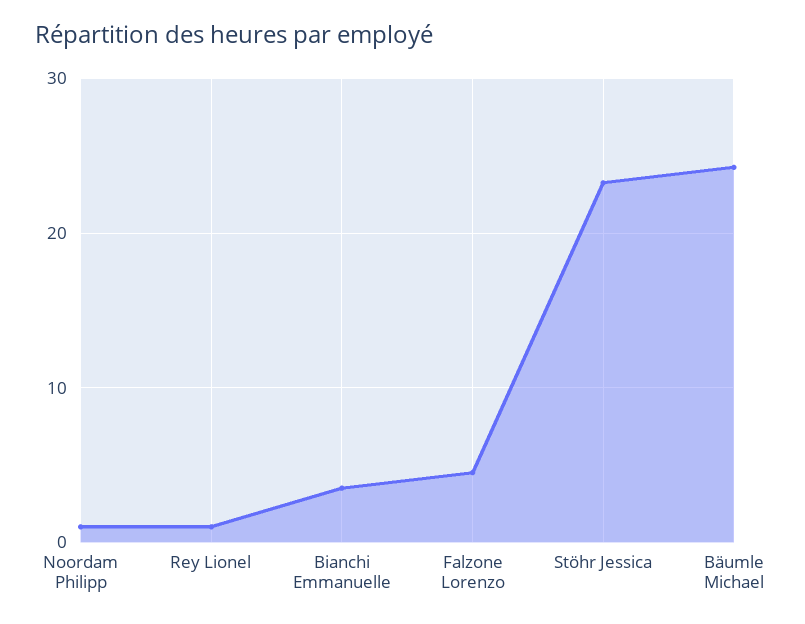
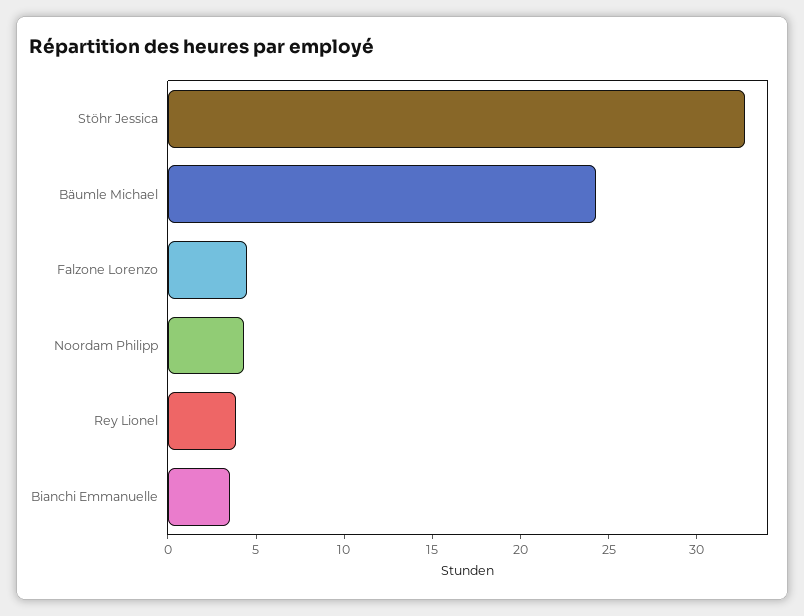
  {
-   "Noordam Philipp": 1,
+   "Noordam Philipp": 4,
-   "Rey Lionel": 1,
+   "Rey Lionel": 4,
    "Bianchi Emmanuelle": 4,
    "Falzone Lorenzo": 5,
-   "Stöhr Jessica": 23,
+   "Stöhr Jessica": 33,
    "Bäumle Michael": 24
  }

